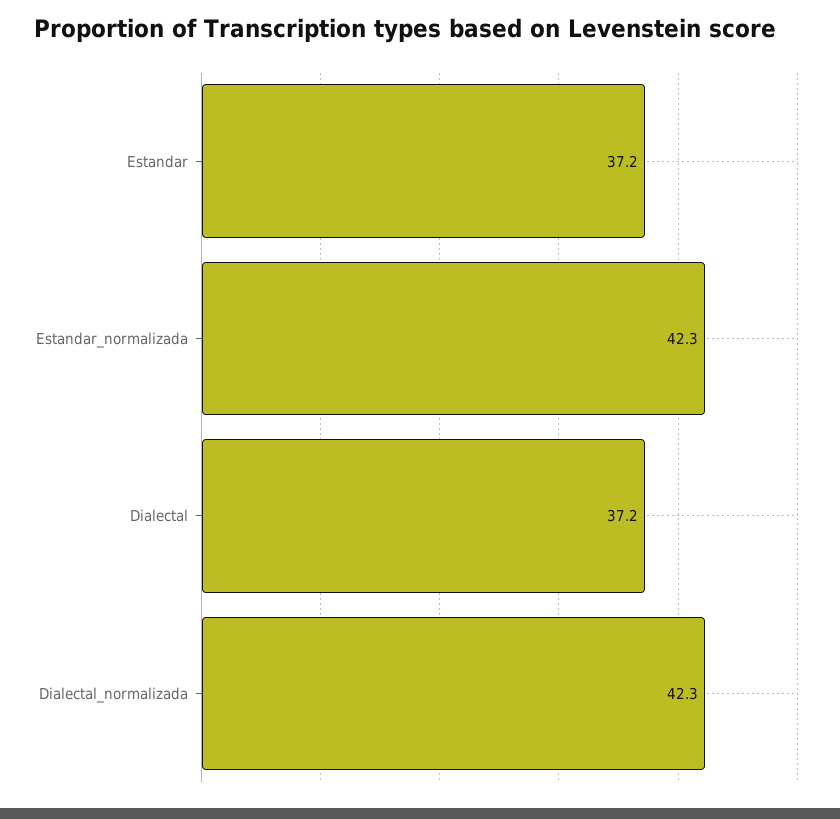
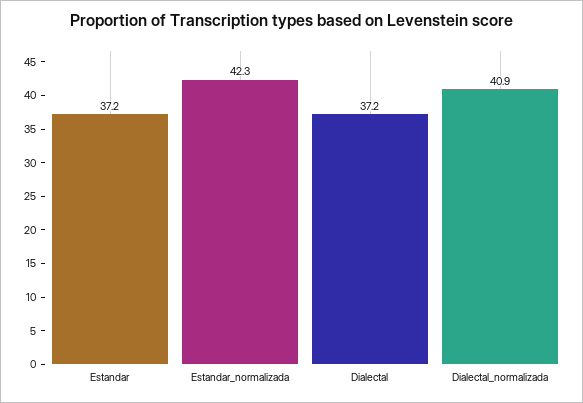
  {
    "Estandar": 37.2,
    "Estandar_normalizada": 42.3,
    "Dialectal": 37.2,
-   "Dialectal_normalizada": 42.3
+   "Dialectal_normalizada": 40.9
  }

